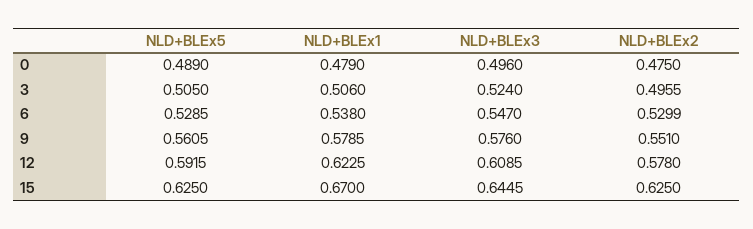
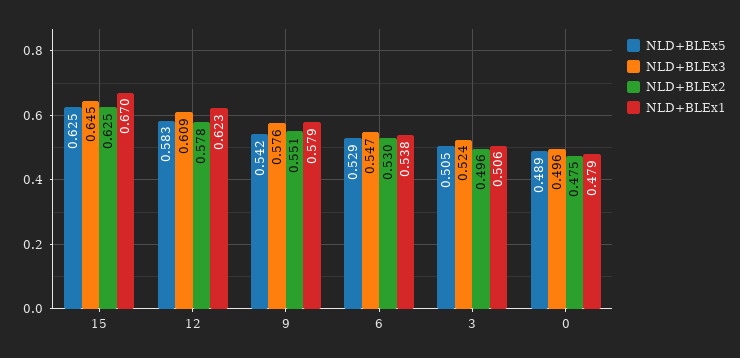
  {
    "NLD+BLEx5": {
      "0": 0.489,
      "3": 0.505,
      "6": 0.5285,
-     "9": 0.5605,
+     "9": 0.542,
-     "12": 0.5915,
+     "12": 0.583,
      "15": 0.625
    },
    "NLD+BLEx1": {
      "0": 0.479,
      "3": 0.506,
      "6": 0.538,
      "9": 0.5785,
      "12": 0.6225,
      "15": 0.67
    },
    "NLD+BLEx3": {
      "0": 0.496,
      "3": 0.524,
      "6": 0.547,
      "9": 0.576,
      "12": 0.6085,
      "15": 0.6445
    },
    "NLD+BLEx2": {
      "0": 0.475,
      "3": 0.4955,
      "6": 0.5299,
      "9": 0.551,
      "12": 0.578,
      "15": 0.625
    }
  }

